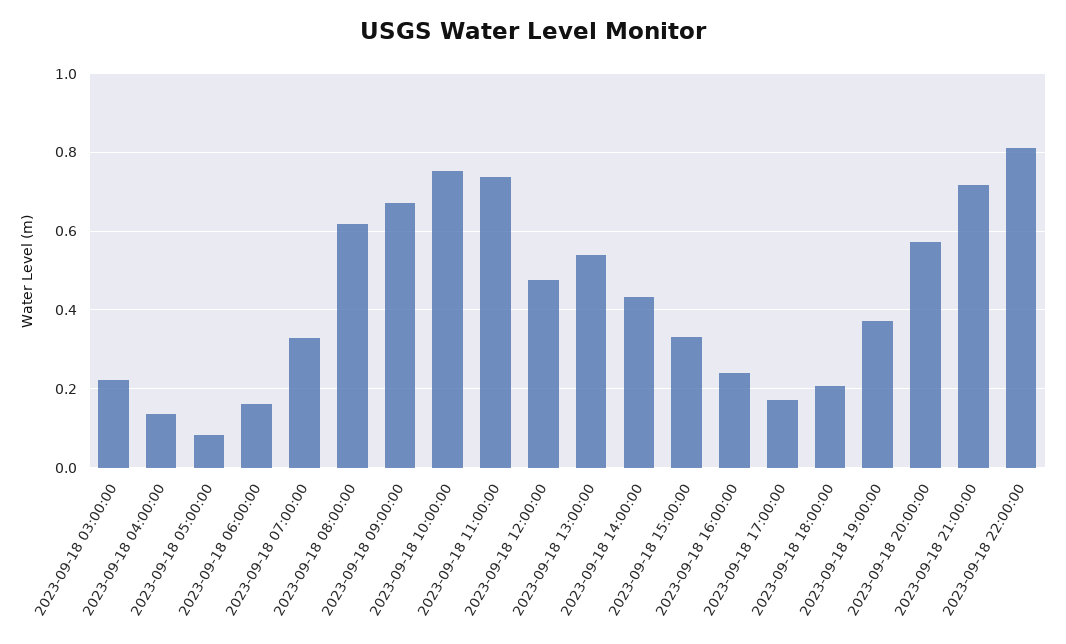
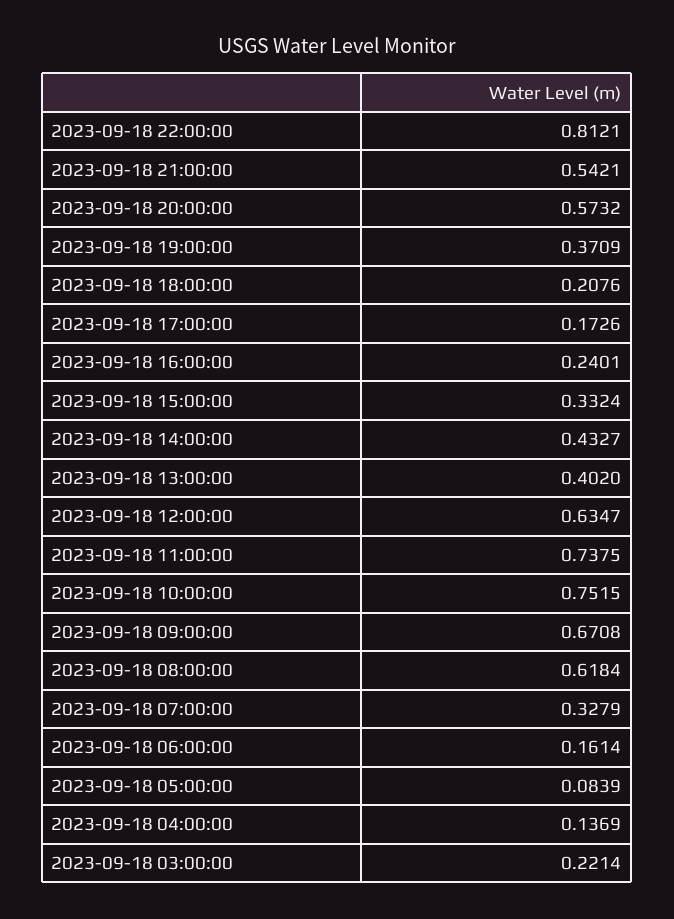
  {
    "2023-09-18 03:00:00": 0.2214,
    "2023-09-18 04:00:00": 0.1369,
    "2023-09-18 05:00:00": 0.0839,
    "2023-09-18 06:00:00": 0.1614,
    "2023-09-18 07:00:00": 0.3279,
    "2023-09-18 08:00:00": 0.6184,
    "2023-09-18 09:00:00": 0.6708,
    "2023-09-18 10:00:00": 0.7515,
    "2023-09-18 11:00:00": 0.7375,
-   "2023-09-18 12:00:00": 0.48,
+   "2023-09-18 12:00:00": 0.6347,
-   "2023-09-18 13:00:00": 0.54,
+   "2023-09-18 13:00:00": 0.402,
    "2023-09-18 14:00:00": 0.4327,
    "2023-09-18 15:00:00": 0.3324,
    "2023-09-18 16:00:00": 0.2401,
    "2023-09-18 17:00:00": 0.1726,
    "2023-09-18 18:00:00": 0.2076,
    "2023-09-18 19:00:00": 0.3709,
    "2023-09-18 20:00:00": 0.5732,
-   "2023-09-18 21:00:00": 0.72,
+   "2023-09-18 21:00:00": 0.5421,
    "2023-09-18 22:00:00": 0.8121
  }

